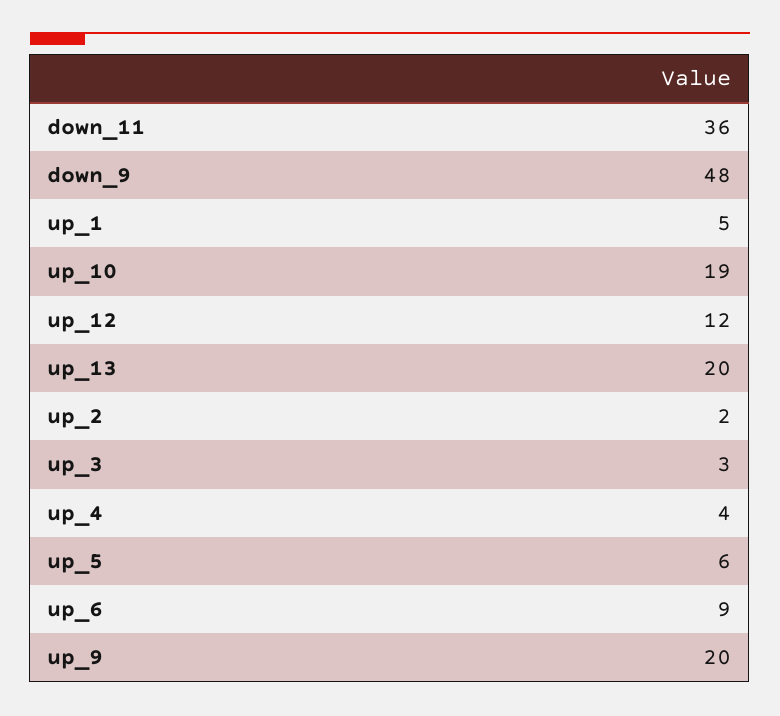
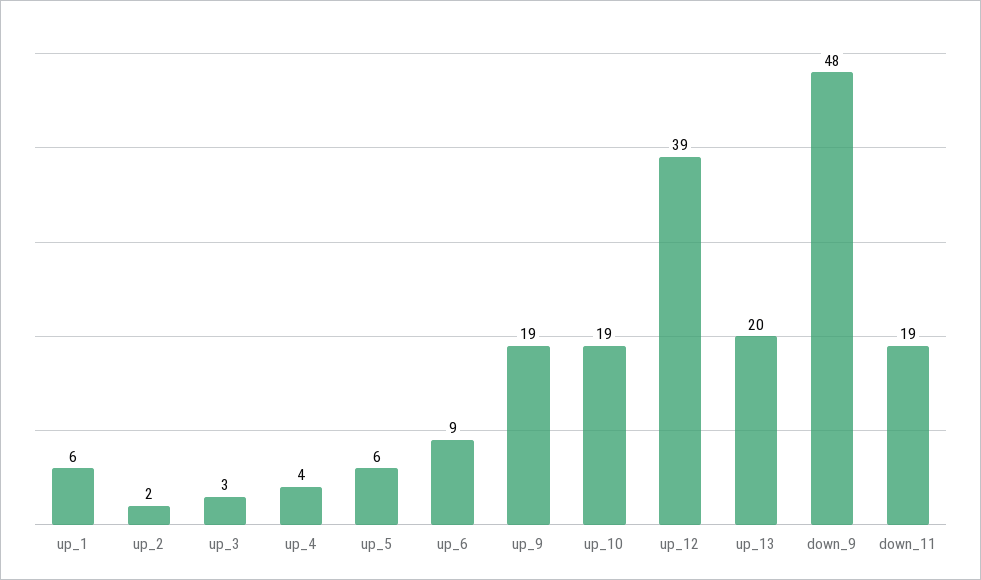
  {
-   "down_11": 36,
+   "down_11": 19,
    "down_9": 48,
-   "up_1": 5,
+   "up_1": 6,
    "up_10": 19,
-   "up_12": 12,
+   "up_12": 39,
    "up_13": 20,
    "up_2": 2,
    "up_3": 3,
    "up_4": 4,
    "up_5": 6,
    "up_6": 9,
-   "up_9": 20
+   "up_9": 19
  }

